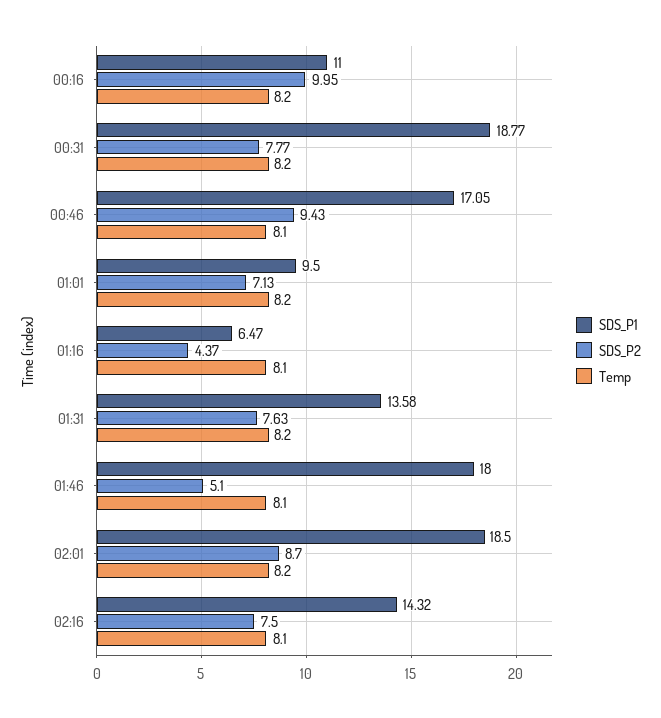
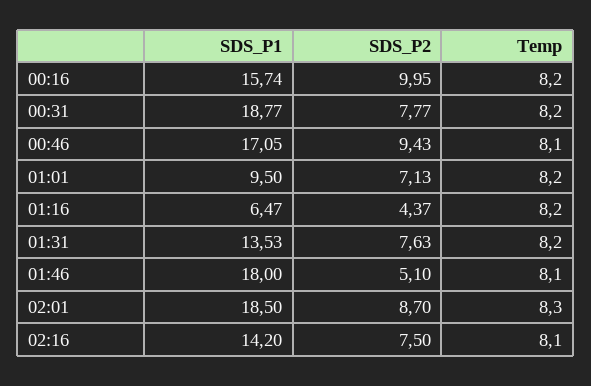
  {
    "SDS_P1": {
-     "00:16": 11,
+     "00:16": 15.74,
      "00:31": 18.77,
      "00:46": 17.05,
      "01:01": 9.5,
      "01:16": 6.47,
-     "01:31": 13.58,
+     "01:31": 13.53,
      "01:46": 18,
      "02:01": 18.5,
-     "02:16": 14.32
+     "02:16": 14.2
    },
    "SDS_P2": {
      "00:16": 9.95,
      "00:31": 7.77,
      "00:46": 9.43,
      "01:01": 7.13,
      "01:16": 4.37,
      "01:31": 7.63,
      "01:46": 5.1,
      "02:01": 8.7,
      "02:16": 7.5
    },
    "Temp": {
      "00:16": 8.2,
      "00:31": 8.2,
      "00:46": 8.1,
      "01:01": 8.2,
-     "01:16": 8.1,
+     "01:16": 8.2,
      "01:31": 8.2,
      "01:46": 8.1,
-     "02:01": 8.2,
+     "02:01": 8.3,
      "02:16": 8.1
    }
  }

